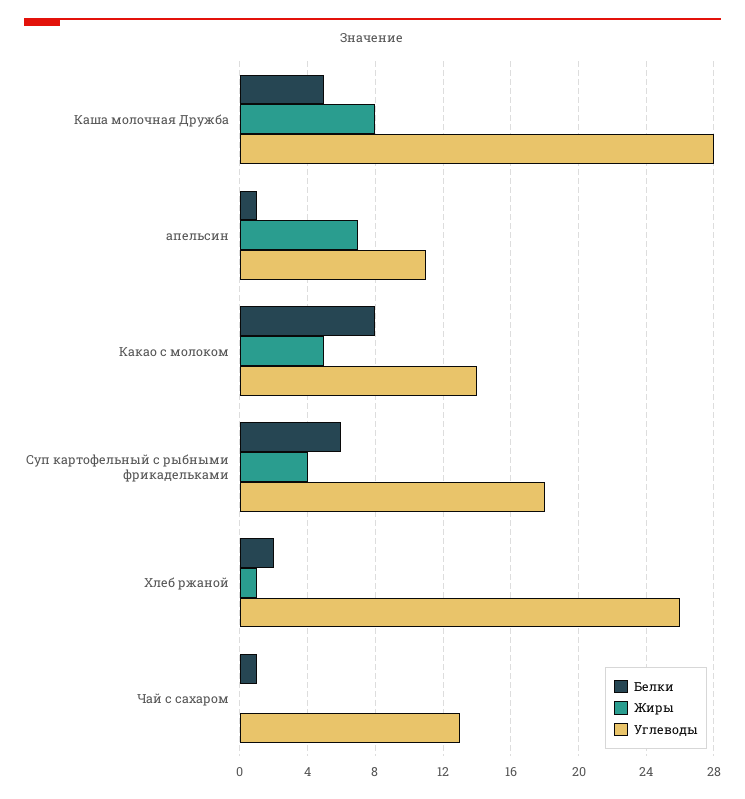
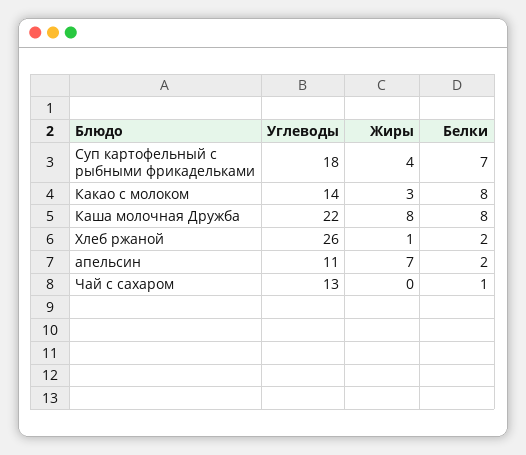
  {
    "Белки": {
-     "Каша молочная Дружба": 5,
+     "Каша молочная Дружба": 8,
-     "апельсин": 1,
+     "апельсин": 2,
      "Какао с молоком": 8,
-     "Суп картофельный с рыбными фрикадельками": 6,
+     "Суп картофельный с рыбными фрикадельками": 7,
      "Хлеб ржаной": 2,
      "Чай с сахаром": 1
    },
    "Жиры": {
      "Каша молочная Дружба": 8,
      "апельсин": 7,
-     "Какао с молоком": 5,
+     "Какао с молоком": 3,
      "Суп картофельный с рыбными фрикадельками": 4,
      "Хлеб ржаной": 1,
      "Чай с сахаром": 0
    },
    "Углеводы": {
-     "Каша молочная Дружба": 28,
+     "Каша молочная Дружба": 22,
      "апельсин": 11,
      "Какао с молоком": 14,
      "Суп картофельный с рыбными фрикадельками": 18,
      "Хлеб ржаной": 26,
      "Чай с сахаром": 13
    }
  }

